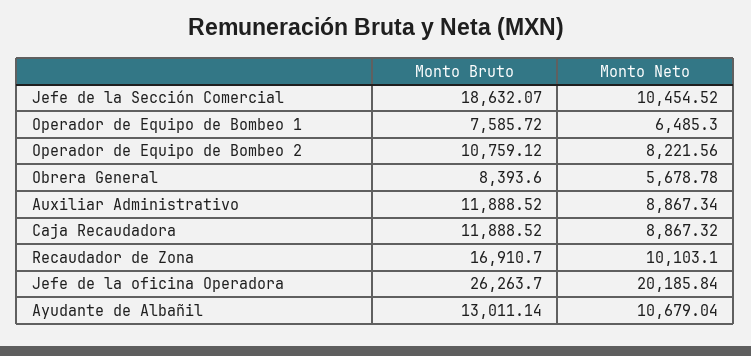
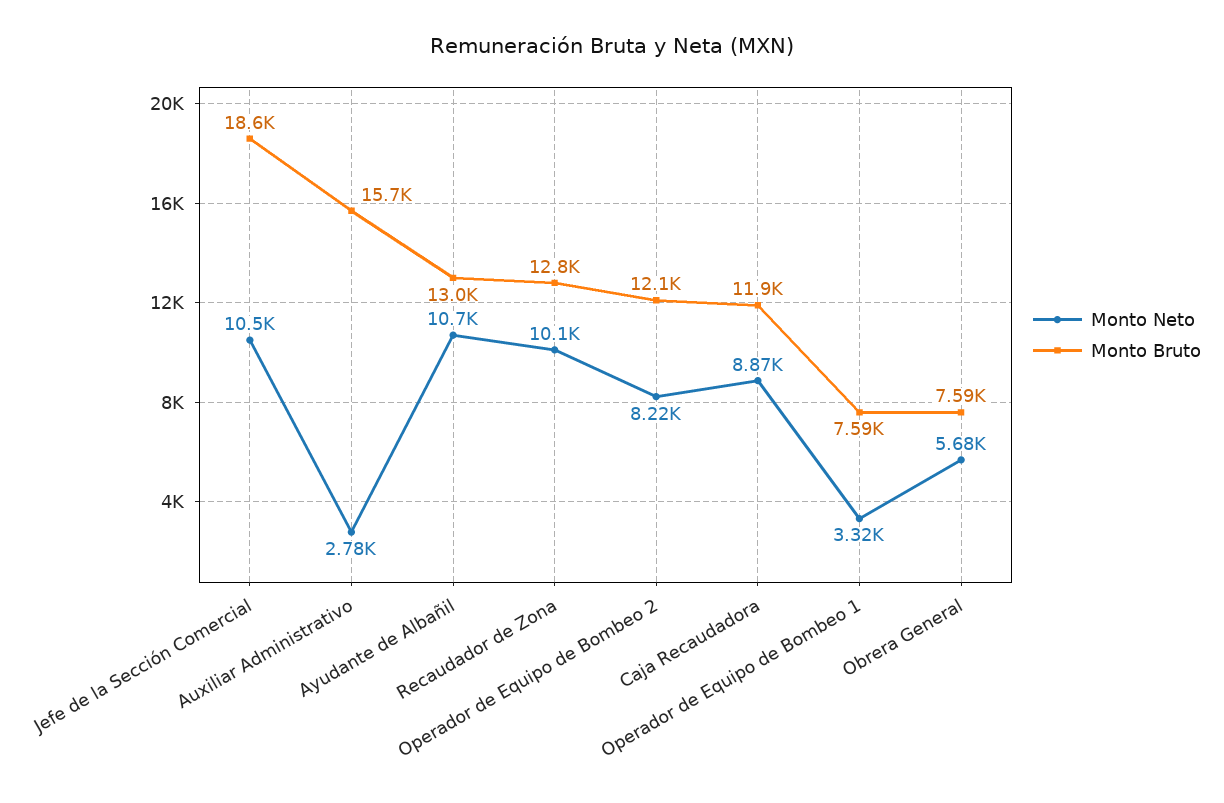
  {
    "Monto Bruto": {
      "Jefe de la Sección Comercial": 18632.07,
      "Operador de Equipo de Bombeo 1": 7585.72,
-     "Operador de Equipo de Bombeo 2": 10759.12,
+     "Operador de Equipo de Bombeo 2": 12100,
-     "Obrera General": 8393.6,
+     "Obrera General": 7590,
-     "Auxiliar Administrativo": 11888.52,
+     "Auxiliar Administrativo": 15700,
      "Caja Recaudadora": 11888.52,
-     "Recaudador de Zona": 16910.7,
+     "Recaudador de Zona": 12800,
-     "Jefe de la oficina Operadora": 26263.7,
      "Ayudante de Albañil": 13011.14
    },
    "Monto Neto": {
      "Jefe de la Sección Comercial": 10454.52,
-     "Operador de Equipo de Bombeo 1": 6485.3,
+     "Operador de Equipo de Bombeo 1": 3320,
      "Operador de Equipo de Bombeo 2": 8221.56,
      "Obrera General": 5678.78,
-     "Auxiliar Administrativo": 8867.34,
+     "Auxiliar Administrativo": 2780,
      "Caja Recaudadora": 8867.32,
      "Recaudador de Zona": 10103.1,
-     "Jefe de la oficina Operadora": 20185.84,
      "Ayudante de Albañil": 10679.04
    }
  }

